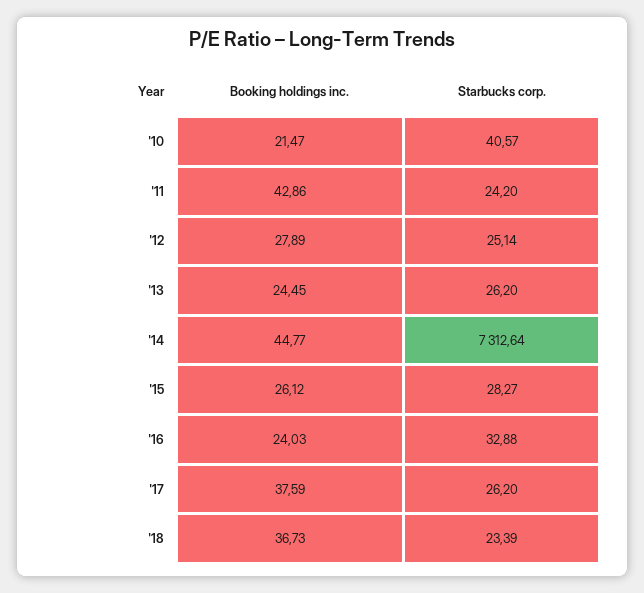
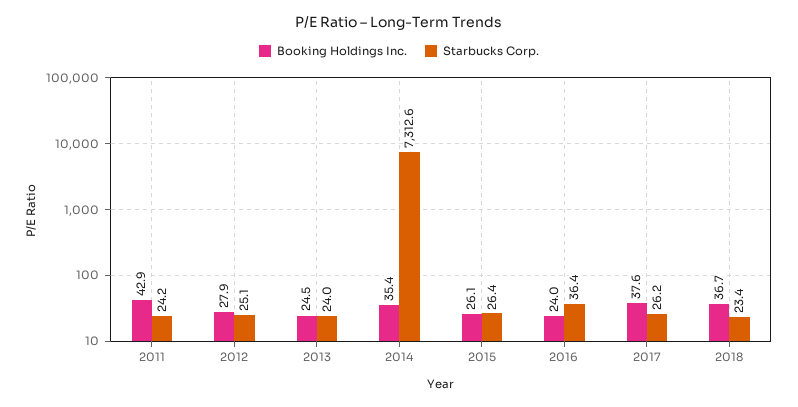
  {
    "Booking holdings inc.": {
-     "'10": 21.47,
      "'11": 42.86,
      "'12": 27.89,
      "'13": 24.45,
-     "'14": 44.77,
+     "'14": 35.4,
      "'15": 26.12,
      "'16": 24.03,
      "'17": 37.59,
      "'18": 36.73
    },
    "Starbucks corp.": {
-     "'10": 40.57,
      "'11": 24.2,
      "'12": 25.14,
-     "'13": 26.2,
+     "'13": 24,
      "'14": 7312.64,
-     "'15": 28.27,
+     "'15": 26.4,
-     "'16": 32.88,
+     "'16": 36.4,
      "'17": 26.2,
      "'18": 23.39
    }
  }

